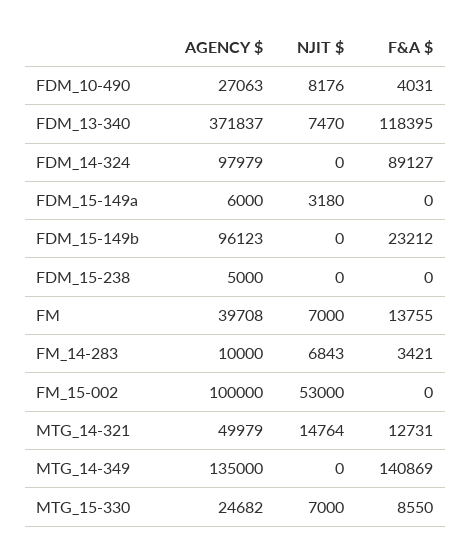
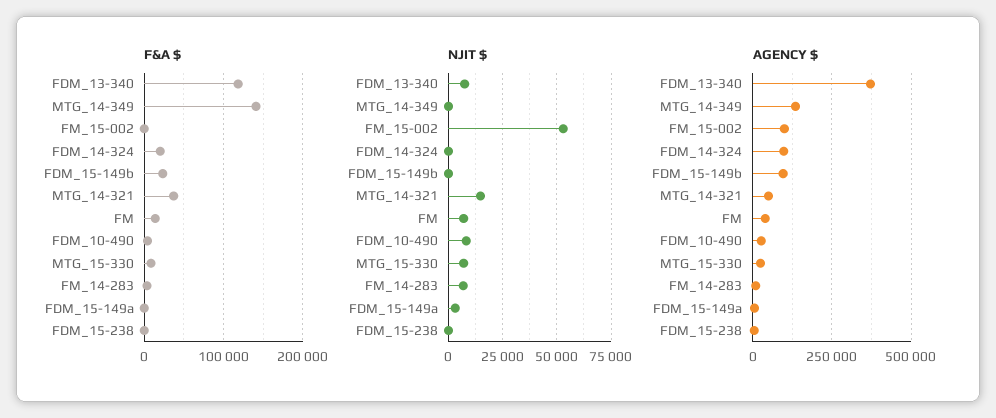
  {
    "AGENCY $": {
      "FDM_10-490": 27063,
      "FDM_13-340": 371837,
      "FDM_14-324": 97979,
      "FDM_15-149a": 6000,
      "FDM_15-149b": 96123,
      "FDM_15-238": 5000,
      "FM": 39708,
      "FM_14-283": 10000,
      "FM_15-002": 100000,
      "MTG_14-321": 49979,
      "MTG_14-349": 135000,
      "MTG_15-330": 24682
    },
    "NJIT $": {
      "FDM_10-490": 8176,
      "FDM_13-340": 7470,
      "FDM_14-324": 0,
      "FDM_15-149a": 3180,
      "FDM_15-149b": 0,
      "FDM_15-238": 0,
      "FM": 7000,
      "FM_14-283": 6843,
      "FM_15-002": 53000,
      "MTG_14-321": 14764,
      "MTG_14-349": 0,
      "MTG_15-330": 7000
    },
    "F&A $": {
      "FDM_10-490": 4031,
      "FDM_13-340": 118395,
-     "FDM_14-324": 89127,
+     "FDM_14-324": 20000,
      "FDM_15-149a": 0,
      "FDM_15-149b": 23212,
      "FDM_15-238": 0,
      "FM": 13755,
      "FM_14-283": 3421,
      "FM_15-002": 0,
-     "MTG_14-321": 12731,
+     "MTG_14-321": 40000,
      "MTG_14-349": 140869,
      "MTG_15-330": 8550
    }
  }

